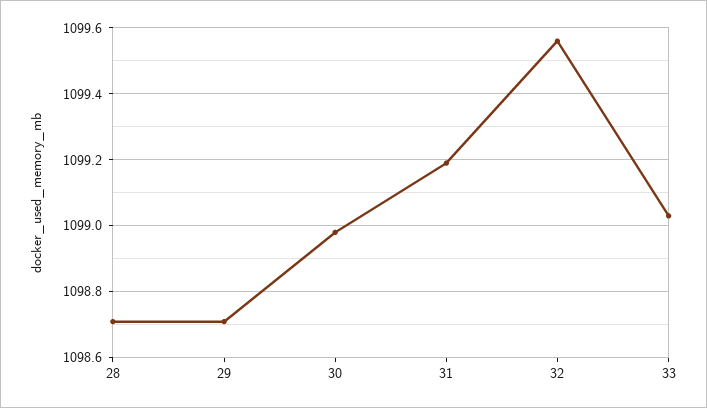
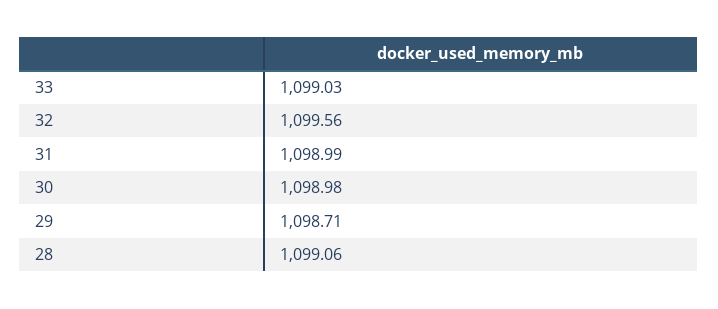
  {
-   "28": 1098.7,
+   "28": 1099.06,
    "29": 1098.71,
    "30": 1098.98,
-   "31": 1099.2,
+   "31": 1098.99,
    "32": 1099.56,
    "33": 1099.03
  }

